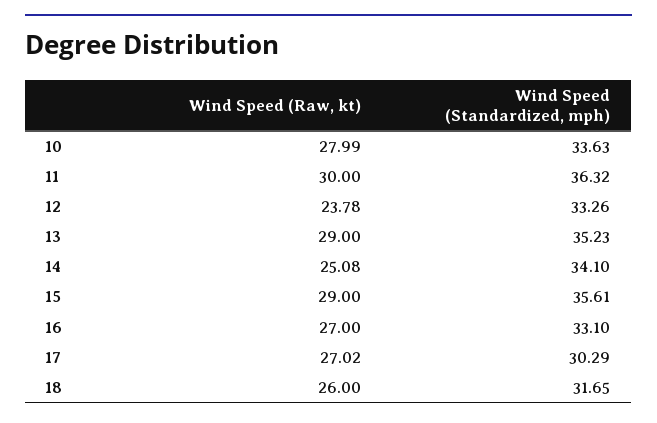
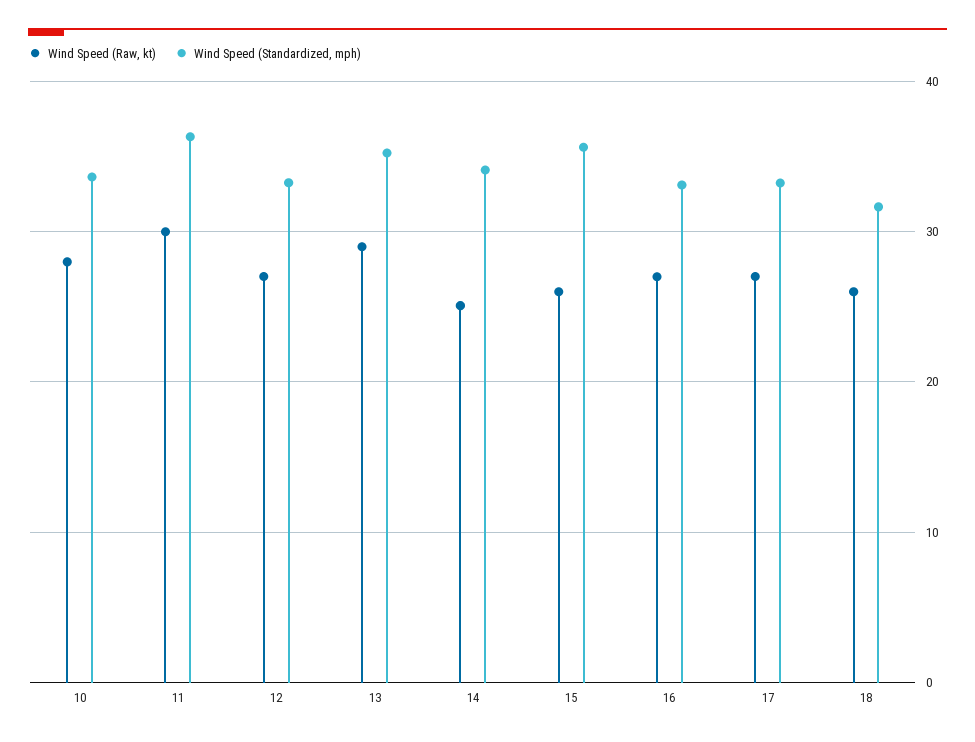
  {
    "Wind Speed (Raw, kt)": {
      "10": 27.99,
      "11": 30,
-     "12": 23.78,
+     "12": 27,
      "13": 29,
      "14": 25.08,
-     "15": 29,
+     "15": 26,
      "16": 27,
      "17": 27.02,
      "18": 26
    },
    "Wind Speed (Standardized, mph)": {
      "10": 33.63,
      "11": 36.32,
      "12": 33.26,
      "13": 35.23,
      "14": 34.1,
      "15": 35.61,
      "16": 33.1,
-     "17": 30.29,
+     "17": 33,
      "18": 31.65
    }
  }

